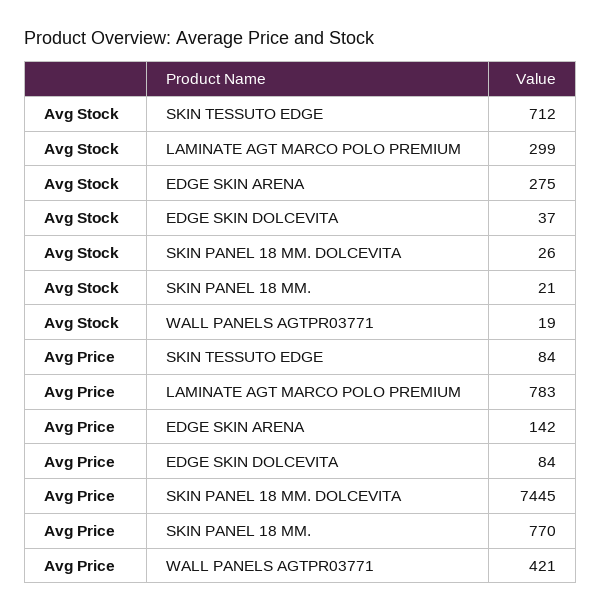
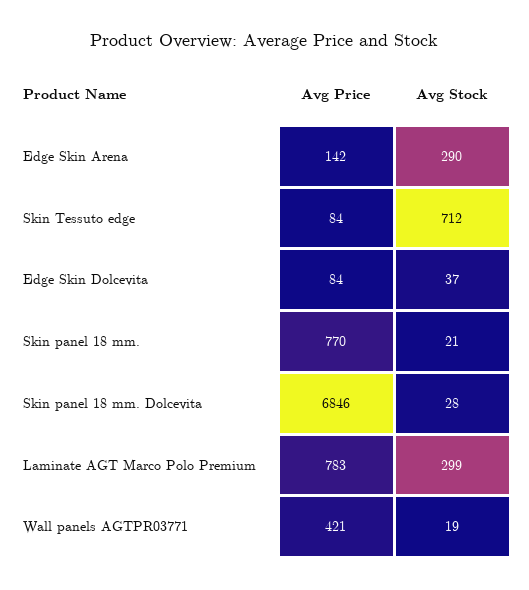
  {
    "Avg Stock": {
      "SKIN TESSUTO EDGE": 712,
      "LAMINATE AGT MARCO POLO PREMIUM": 299,
-     "EDGE SKIN ARENA": 275,
+     "EDGE SKIN ARENA": 290,
      "EDGE SKIN DOLCEVITA": 37,
-     "SKIN PANEL 18 MM. DOLCEVITA": 26,
+     "SKIN PANEL 18 MM. DOLCEVITA": 28,
      "SKIN PANEL 18 MM.": 21,
      "WALL PANELS AGTPR03771": 19
    },
    "Avg Price": {
      "SKIN TESSUTO EDGE": 84,
      "LAMINATE AGT MARCO POLO PREMIUM": 783,
      "EDGE SKIN ARENA": 142,
      "EDGE SKIN DOLCEVITA": 84,
-     "SKIN PANEL 18 MM. DOLCEVITA": 7445,
+     "SKIN PANEL 18 MM. DOLCEVITA": 6846,
      "SKIN PANEL 18 MM.": 770,
      "WALL PANELS AGTPR03771": 421
    }
  }

